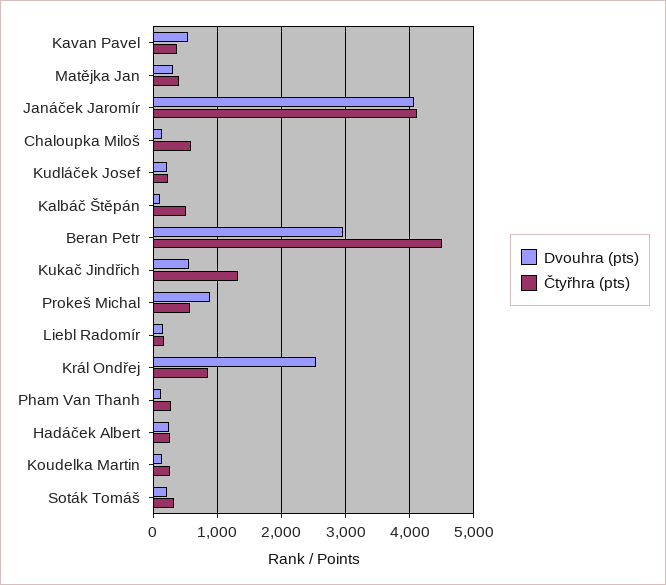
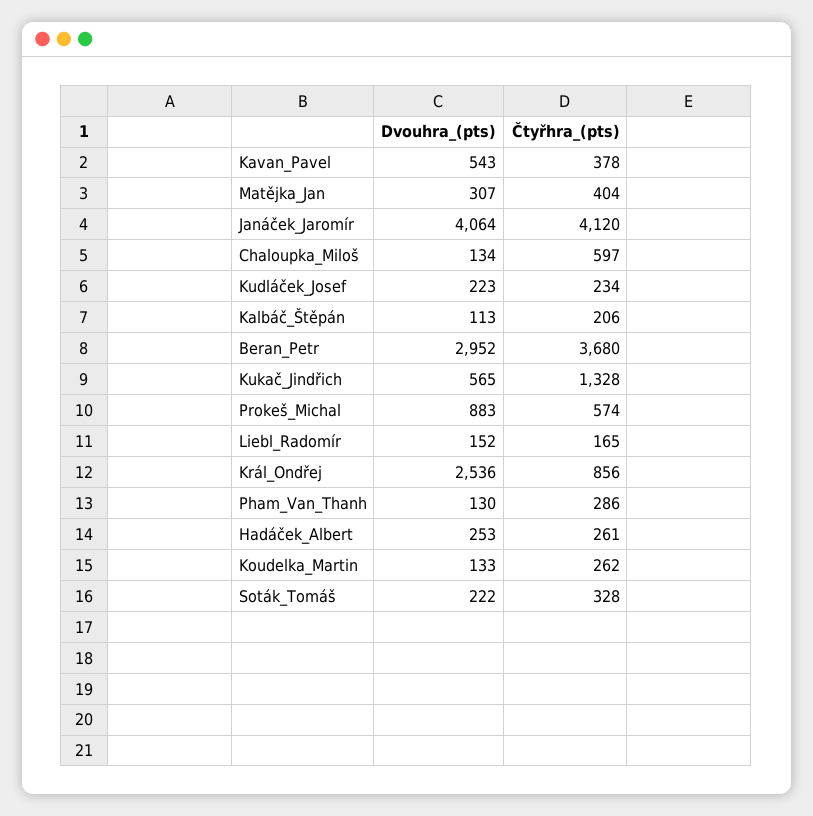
  {
    "Dvouhra (pts)": {
      "Kavan Pavel": 543,
      "Matějka Jan": 307,
      "Janáček Jaromír": 4064,
      "Chaloupka Miloš": 134,
      "Kudláček Josef": 223,
      "Kalbáč Štěpán": 113,
      "Beran Petr": 2952,
      "Kukač Jindřich": 565,
      "Prokeš Michal": 883,
      "Liebl Radomír": 152,
      "Král Ondřej": 2536,
      "Pham Van Thanh": 130,
      "Hadáček Albert": 253,
      "Koudelka Martin": 133,
      "Soták Tomáš": 222
    },
    "Čtyřhra (pts)": {
      "Kavan Pavel": 378,
      "Matějka Jan": 404,
      "Janáček Jaromír": 4120,
      "Chaloupka Miloš": 597,
      "Kudláček Josef": 234,
-     "Kalbáč Štěpán": 500,
+     "Kalbáč Štěpán": 206,
-     "Beran Petr": 4500,
+     "Beran Petr": 3680,
      "Kukač Jindřich": 1328,
      "Prokeš Michal": 574,
      "Liebl Radomír": 165,
      "Král Ondřej": 856,
      "Pham Van Thanh": 286,
      "Hadáček Albert": 261,
      "Koudelka Martin": 262,
      "Soták Tomáš": 328
    }
  }

